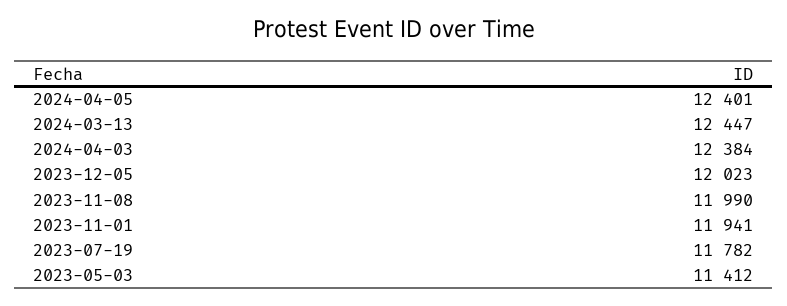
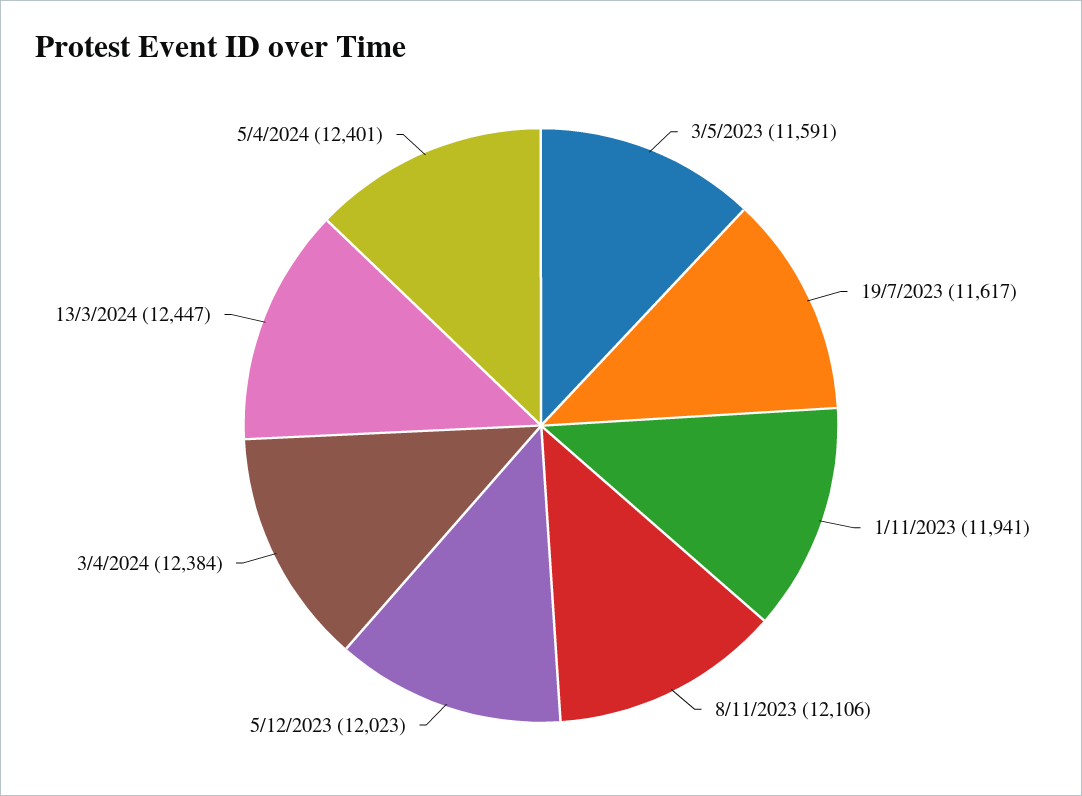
  {
    "2024-04-05": 12401,
    "2024-03-13": 12447,
    "2024-04-03": 12384,
    "2023-12-05": 12023,
-   "2023-11-08": 11990,
+   "2023-11-08": 12106,
    "2023-11-01": 11941,
-   "2023-07-19": 11782,
+   "2023-07-19": 11617,
-   "2023-05-03": 11412
+   "2023-05-03": 11591
  }

